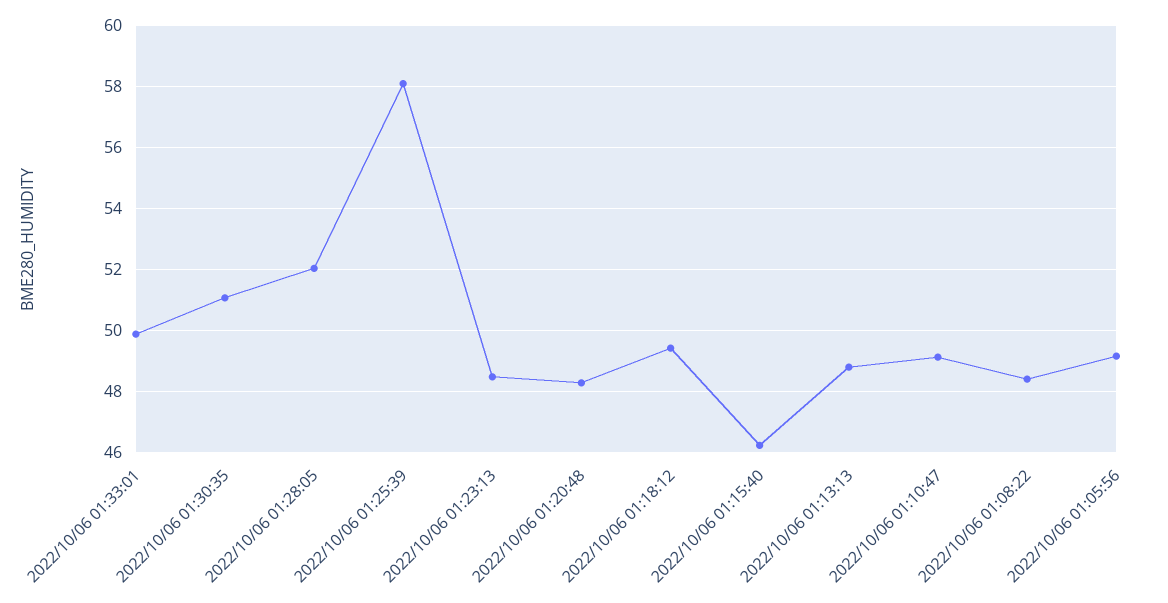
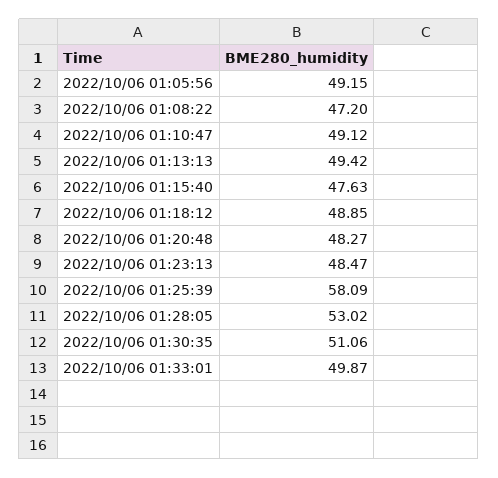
  {
    "2022/10/06 01:33:01": 49.87,
    "2022/10/06 01:30:35": 51.06,
-   "2022/10/06 01:28:05": 52,
+   "2022/10/06 01:28:05": 53.02,
    "2022/10/06 01:25:39": 58.09,
    "2022/10/06 01:23:13": 48.47,
    "2022/10/06 01:20:48": 48.27,
-   "2022/10/06 01:18:12": 49.4,
+   "2022/10/06 01:18:12": 48.85,
-   "2022/10/06 01:15:40": 46.2,
+   "2022/10/06 01:15:40": 47.63,
-   "2022/10/06 01:13:13": 48.8,
+   "2022/10/06 01:13:13": 49.42,
    "2022/10/06 01:10:47": 49.12,
-   "2022/10/06 01:08:22": 48.4,
+   "2022/10/06 01:08:22": 47.2,
    "2022/10/06 01:05:56": 49.15
  }

